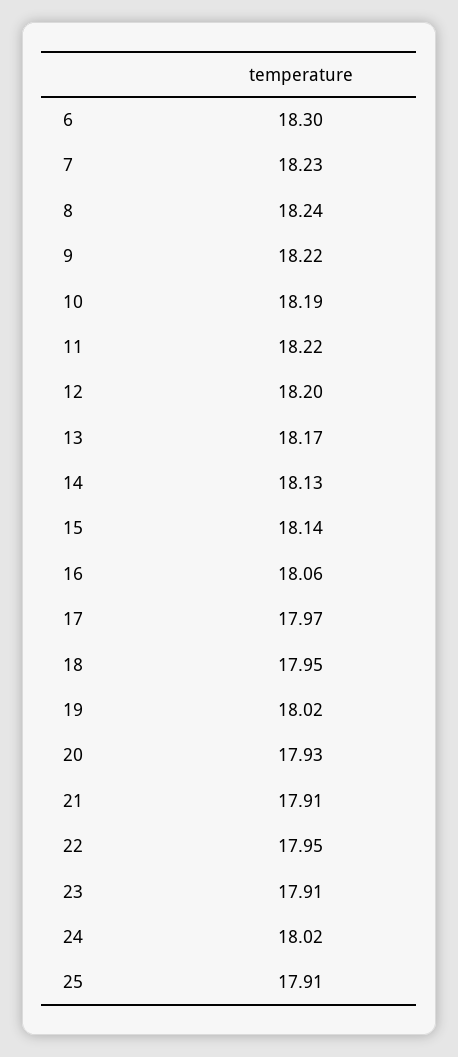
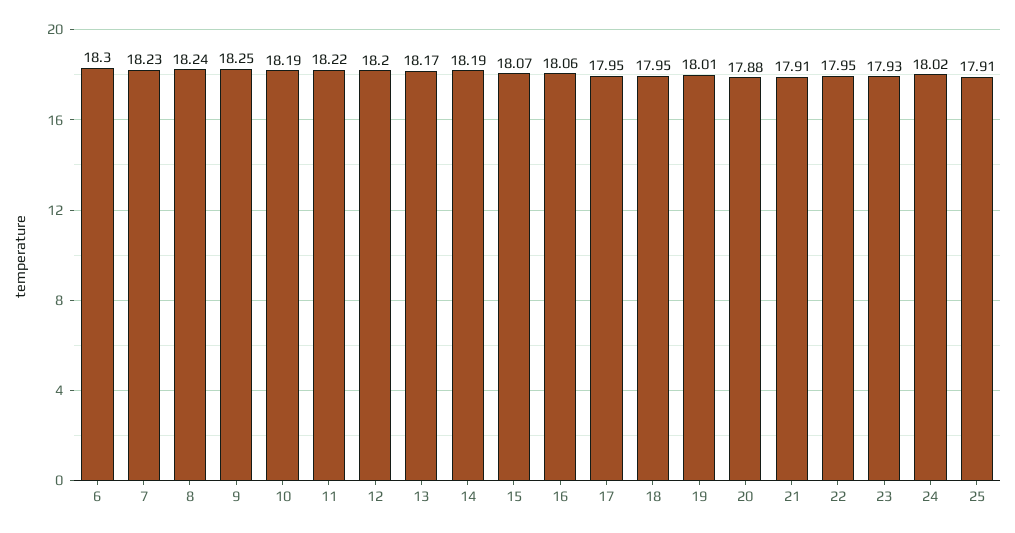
  {
    "6": 18.3,
    "7": 18.23,
    "8": 18.24,
-   "9": 18.22,
+   "9": 18.25,
    "10": 18.19,
    "11": 18.22,
    "12": 18.2,
    "13": 18.17,
-   "14": 18.13,
+   "14": 18.19,
-   "15": 18.14,
+   "15": 18.07,
    "16": 18.06,
-   "17": 17.97,
+   "17": 17.95,
    "18": 17.95,
-   "19": 18.02,
+   "19": 18.01,
-   "20": 17.93,
+   "20": 17.88,
    "21": 17.91,
    "22": 17.95,
-   "23": 17.91,
+   "23": 17.93,
    "24": 18.02,
    "25": 17.91
  }

